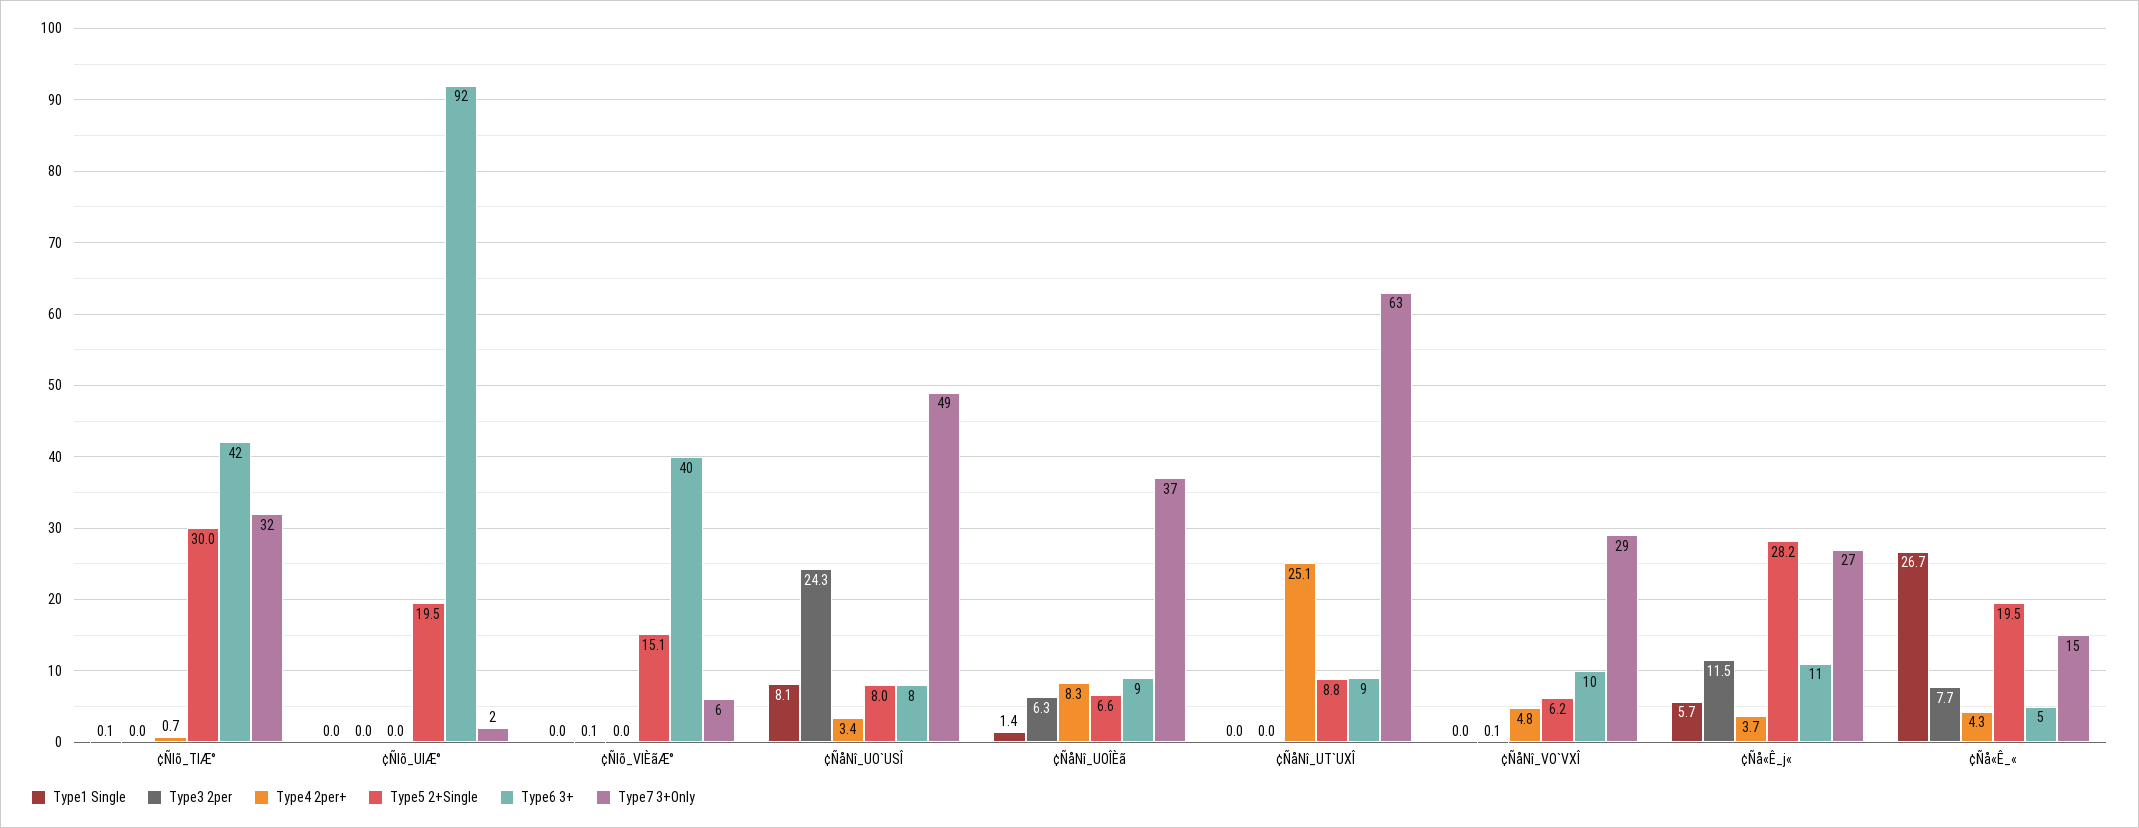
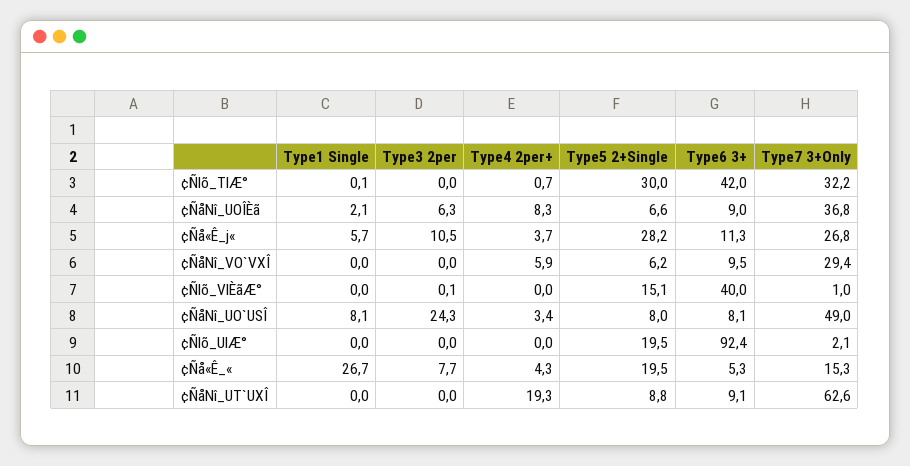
  {
    "Type1 Single": {
      "¢Ñlõ_TlÆ°": 0.1,
      "¢Ñlõ_UlÆ°": 0,
      "¢Ñlõ_VlÈãÆ°": 0,
      "¢ÑåNî_UO`USÎ": 8.1,
-     "¢ÑåNî_UOÎÈã": 1.4,
+     "¢ÑåNî_UOÎÈã": 2.1,
      "¢ÑåNî_UT`UXÎ": 0,
      "¢ÑåNî_VO`VXÎ": 0,
      "¢Ñå«Ê_j«": 5.7,
      "¢Ñå«Ê_«": 26.7
    },
    "Type3 2per": {
      "¢Ñlõ_TlÆ°": 0,
      "¢Ñlõ_UlÆ°": 0,
      "¢Ñlõ_VlÈãÆ°": 0.1,
      "¢ÑåNî_UO`USÎ": 24.3,
      "¢ÑåNî_UOÎÈã": 6.3,
      "¢ÑåNî_UT`UXÎ": 0,
-     "¢ÑåNî_VO`VXÎ": 0.1,
+     "¢ÑåNî_VO`VXÎ": 0,
-     "¢Ñå«Ê_j«": 11.5,
+     "¢Ñå«Ê_j«": 10.5,
      "¢Ñå«Ê_«": 7.7
    },
    "Type4 2per+": {
      "¢Ñlõ_TlÆ°": 0.7,
      "¢Ñlõ_UlÆ°": 0,
      "¢Ñlõ_VlÈãÆ°": 0,
      "¢ÑåNî_UO`USÎ": 3.4,
      "¢ÑåNî_UOÎÈã": 8.3,
-     "¢ÑåNî_UT`UXÎ": 25.1,
+     "¢ÑåNî_UT`UXÎ": 19.3,
-     "¢ÑåNî_VO`VXÎ": 4.8,
+     "¢ÑåNî_VO`VXÎ": 5.9,
      "¢Ñå«Ê_j«": 3.7,
      "¢Ñå«Ê_«": 4.3
    },
    "Type5 2+Single": {
      "¢Ñlõ_TlÆ°": 30,
      "¢Ñlõ_UlÆ°": 19.5,
      "¢Ñlõ_VlÈãÆ°": 15.1,
      "¢ÑåNî_UO`USÎ": 8,
      "¢ÑåNî_UOÎÈã": 6.6,
      "¢ÑåNî_UT`UXÎ": 8.8,
      "¢ÑåNî_VO`VXÎ": 6.2,
      "¢Ñå«Ê_j«": 28.2,
      "¢Ñå«Ê_«": 19.5
    },
    "Type6 3+": {
      "¢Ñlõ_TlÆ°": 42,
      "¢Ñlõ_UlÆ°": 92.4,
      "¢Ñlõ_VlÈãÆ°": 40,
      "¢ÑåNî_UO`USÎ": 8.1,
      "¢ÑåNî_UOÎÈã": 9,
      "¢ÑåNî_UT`UXÎ": 9.1,
      "¢ÑåNî_VO`VXÎ": 9.5,
      "¢Ñå«Ê_j«": 11.3,
      "¢Ñå«Ê_«": 5.3
    },
    "Type7 3+Only": {
      "¢Ñlõ_TlÆ°": 32.2,
      "¢Ñlõ_UlÆ°": 2.1,
-     "¢Ñlõ_VlÈãÆ°": 6,
+     "¢Ñlõ_VlÈãÆ°": 1,
      "¢ÑåNî_UO`USÎ": 49,
      "¢ÑåNî_UOÎÈã": 36.8,
      "¢ÑåNî_UT`UXÎ": 62.6,
      "¢ÑåNî_VO`VXÎ": 29.4,
      "¢Ñå«Ê_j«": 26.8,
      "¢Ñå«Ê_«": 15.3
    }
  }

